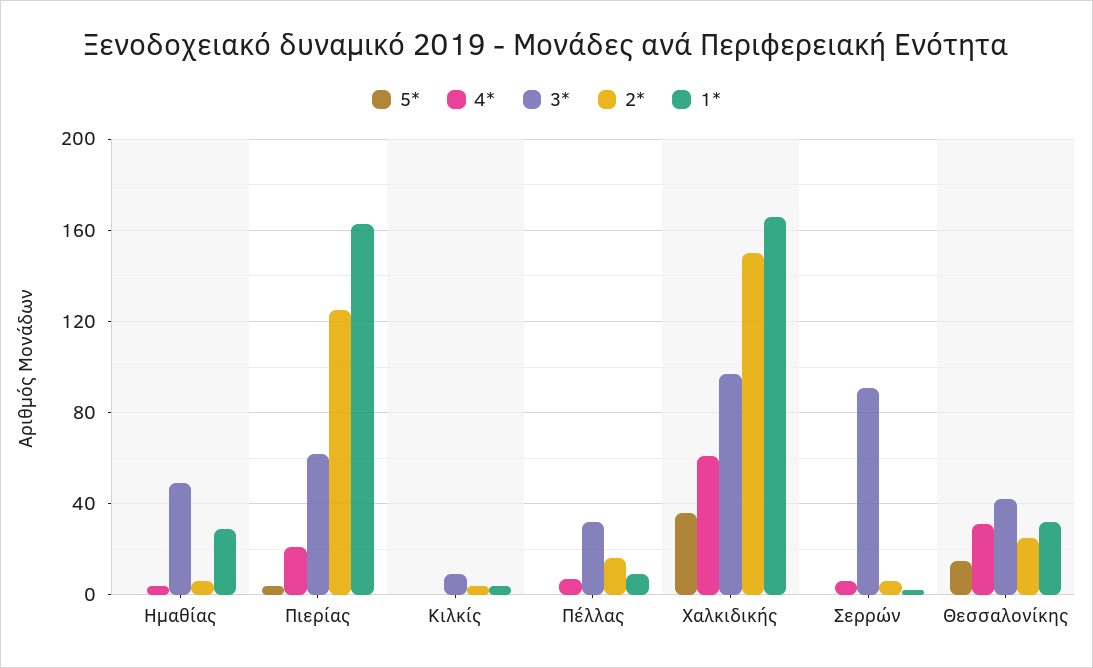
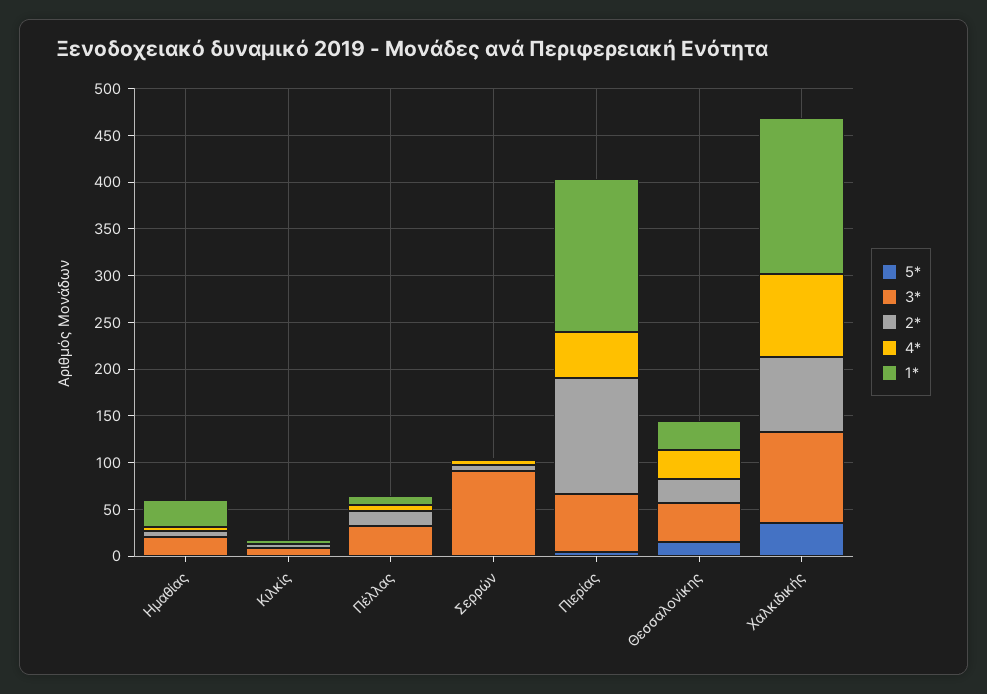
  {
    "5*": {
      "Ημαθίας": 0,
      "Πιερίας": 5,
      "Κιλκίς": 0,
      "Πέλλας": 0,
      "Χαλκιδικής": 35,
      "Σερρών": 0,
      "Θεσσαλονίκης": 15
    },
    "4*": {
      "Ημαθίας": 5,
-     "Πιερίας": 20,
+     "Πιερίας": 50,
      "Κιλκίς": 0,
      "Πέλλας": 5,
-     "Χαλκιδικής": 60,
+     "Χαλκιδικής": 90,
      "Σερρών": 5,
      "Θεσσαλονίκης": 30
    },
    "3*": {
-     "Ημαθίας": 50,
+     "Ημαθίας": 20,
      "Πιερίας": 60,
      "Κιλκίς": 10,
      "Πέλλας": 30,
      "Χαλκιδικής": 95,
      "Σερρών": 90,
      "Θεσσαλονίκης": 40
    },
    "2*": {
      "Ημαθίας": 5,
      "Πιερίας": 125,
      "Κιλκίς": 5,
      "Πέλλας": 15,
-     "Χαλκιδικής": 150,
+     "Χαλκιδικής": 80,
      "Σερρών": 5,
      "Θεσσαλονίκης": 25
    },
    "1*": {
      "Ημαθίας": 30,
      "Πιερίας": 165,
      "Κιλκίς": 5,
      "Πέλλας": 10,
      "Χαλκιδικής": 165,
      "Σερρών": 0,
      "Θεσσαλονίκης": 30
    }
  }

